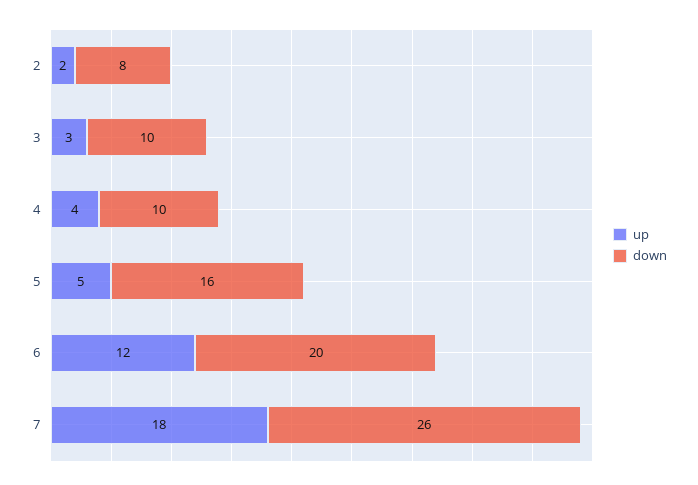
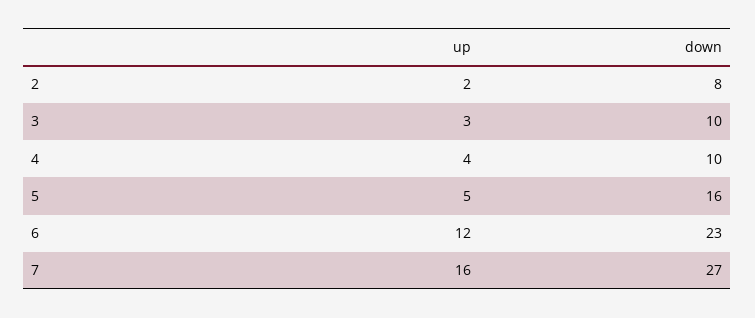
  {
    "up": {
      "2": 2,
      "3": 3,
      "4": 4,
      "5": 5,
      "6": 12,
-     "7": 18
+     "7": 16
    },
    "down": {
      "2": 8,
      "3": 10,
      "4": 10,
      "5": 16,
-     "6": 20,
+     "6": 23,
-     "7": 26
+     "7": 27
    }
  }

